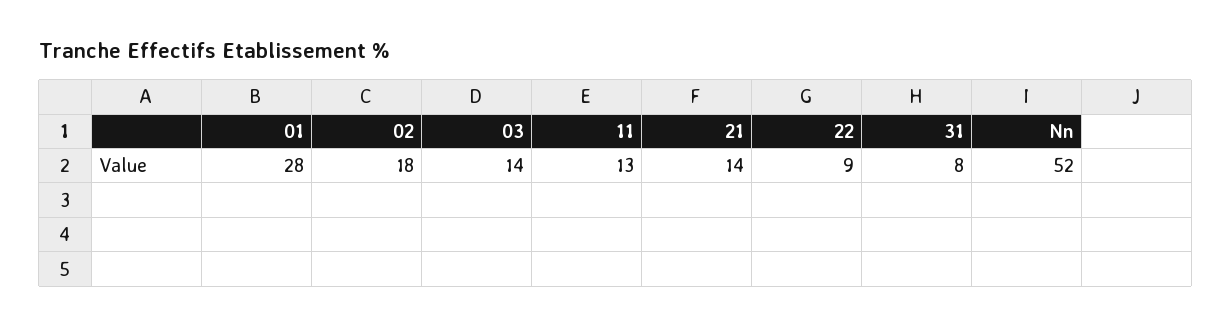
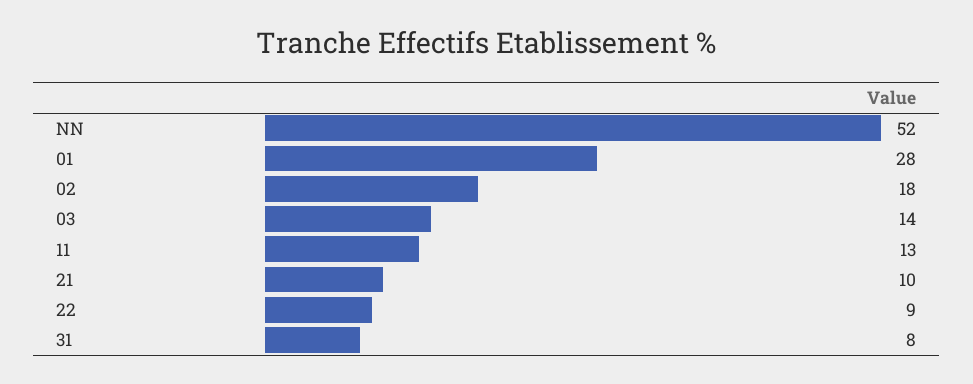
  {
    "01": 28,
    "02": 18,
    "03": 14,
    "11": 13,
-   "21": 14,
+   "21": 10,
    "22": 9,
    "31": 8,
    "Nn": 52
  }

